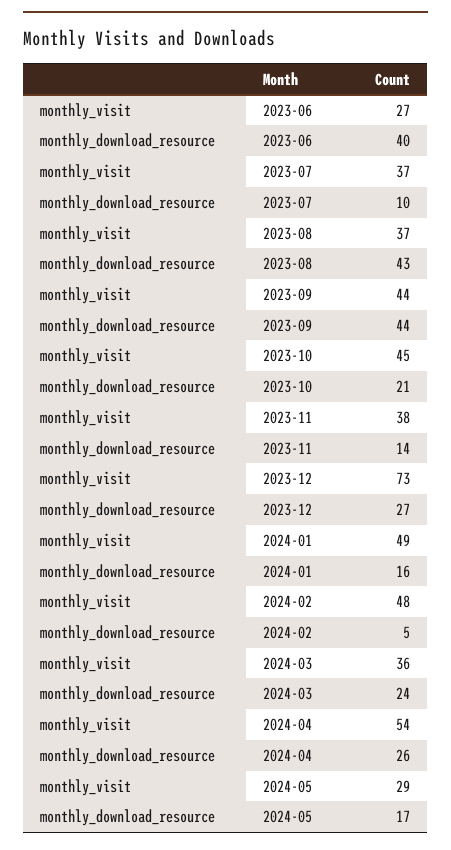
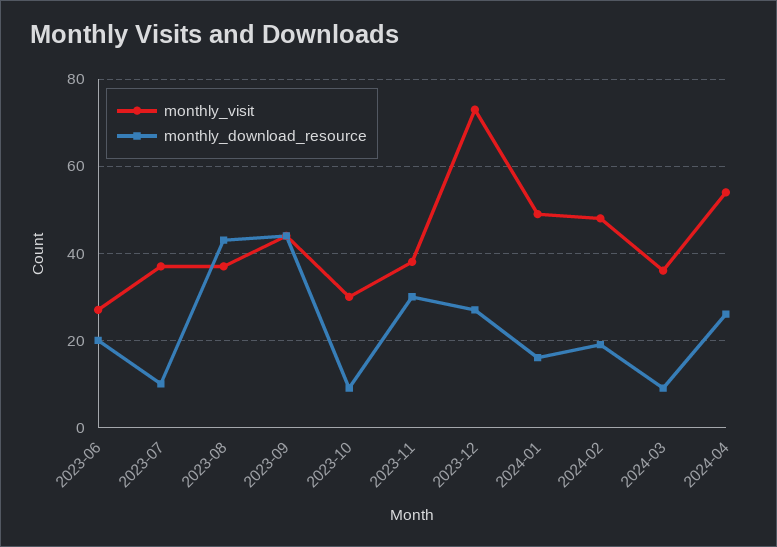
  {
    "monthly_visit": {
      "2023-06": 27,
      "2023-07": 37,
      "2023-08": 37,
      "2023-09": 44,
-     "2023-10": 45,
+     "2023-10": 30,
      "2023-11": 38,
      "2023-12": 73,
      "2024-01": 49,
      "2024-02": 48,
      "2024-03": 36,
-     "2024-04": 54,
+     "2024-04": 54
-     "2024-05": 29
    },
    "monthly_download_resource": {
-     "2023-06": 40,
+     "2023-06": 20,
      "2023-07": 10,
      "2023-08": 43,
      "2023-09": 44,
-     "2023-10": 21,
+     "2023-10": 10,
-     "2023-11": 14,
+     "2023-11": 30,
      "2023-12": 27,
      "2024-01": 16,
-     "2024-02": 5,
+     "2024-02": 20,
-     "2024-03": 24,
+     "2024-03": 10,
-     "2024-04": 26,
+     "2024-04": 26
-     "2024-05": 17
    }
  }

